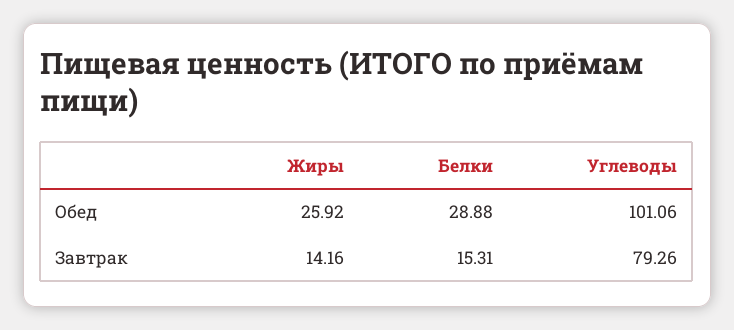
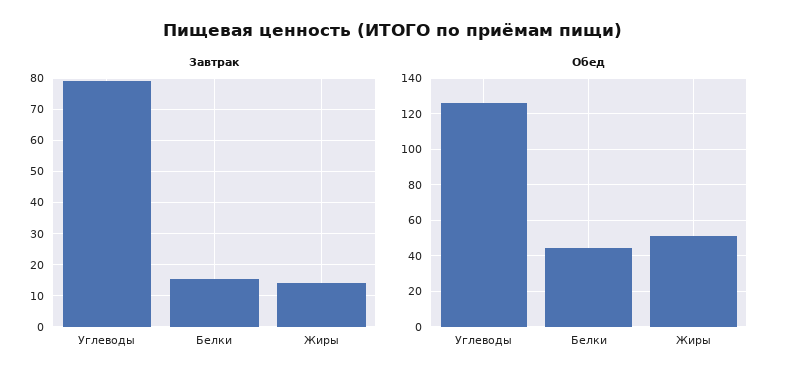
  {
    "Обед": {
-     "Жиры": 25.92,
+     "Жиры": 50,
-     "Белки": 28.88,
+     "Белки": 45,
-     "Углеводы": 101.06
+     "Углеводы": 125
    },
    "Завтрак": {
      "Жиры": 14.16,
      "Белки": 15.31,
      "Углеводы": 79.26
    }
  }

